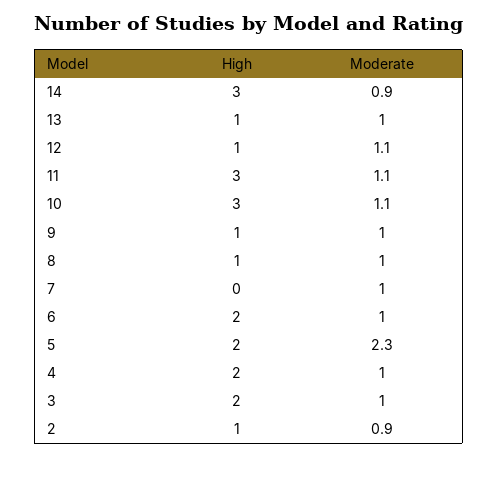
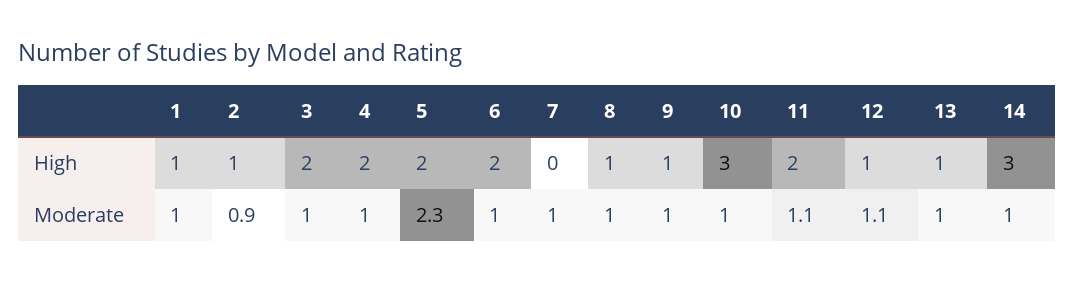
  {
    "High": {
      "14": 3,
      "13": 1,
      "12": 1,
-     "11": 3,
+     "11": 2,
      "10": 3,
      "9": 1,
      "8": 1,
      "7": 0,
      "6": 2,
      "5": 2,
      "4": 2,
      "3": 2,
-     "2": 1
+     "2": 1,
+     "1": 1
    },
    "Moderate": {
-     "14": 0.9,
+     "14": 1,
      "13": 1,
      "12": 1.1,
      "11": 1.1,
-     "10": 1.1,
+     "10": 1,
      "9": 1,
      "8": 1,
      "7": 1,
      "6": 1,
      "5": 2.3,
      "4": 1,
      "3": 1,
-     "2": 0.9
+     "2": 0.9,
+     "1": 1
    }
  }

